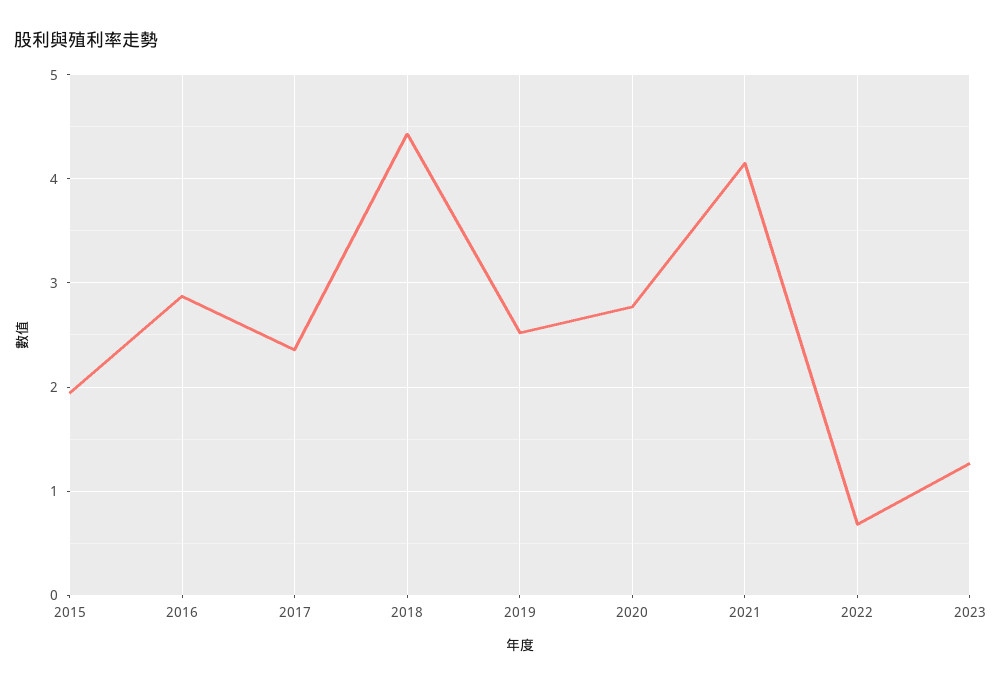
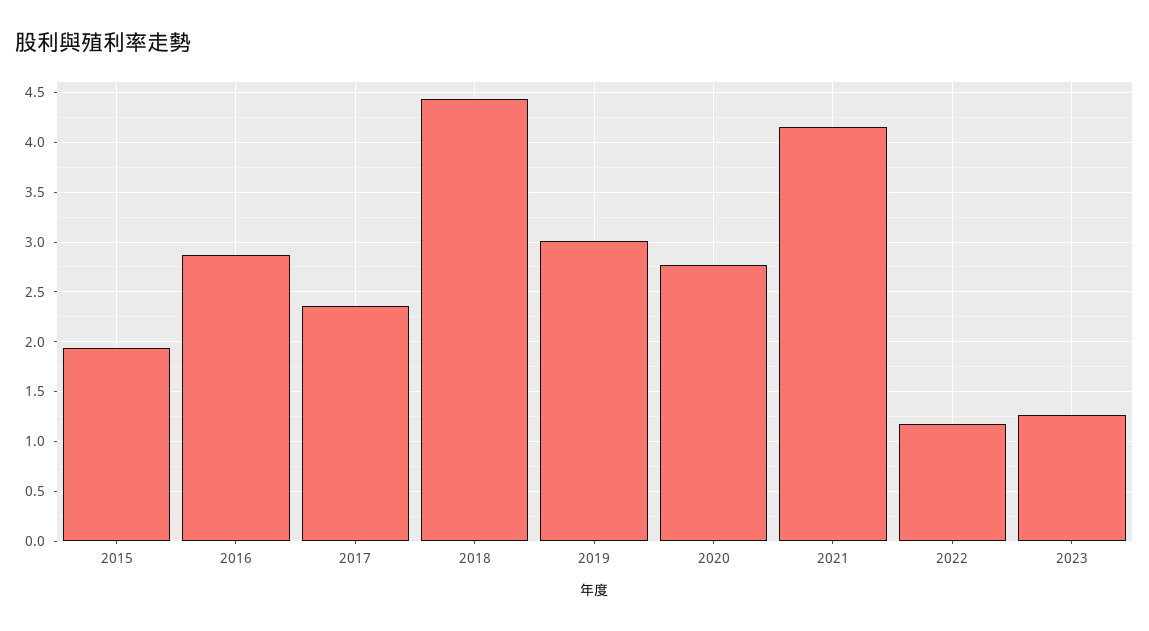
  {
    "2015": 1.9,
    "2016": 2.9,
    "2017": 2.4,
    "2018": 4.4,
-   "2019": 2.5,
+   "2019": 3,
    "2020": 2.8,
    "2021": 4.2,
-   "2022": 0.7,
+   "2022": 1.2,
    "2023": 1.3
  }

